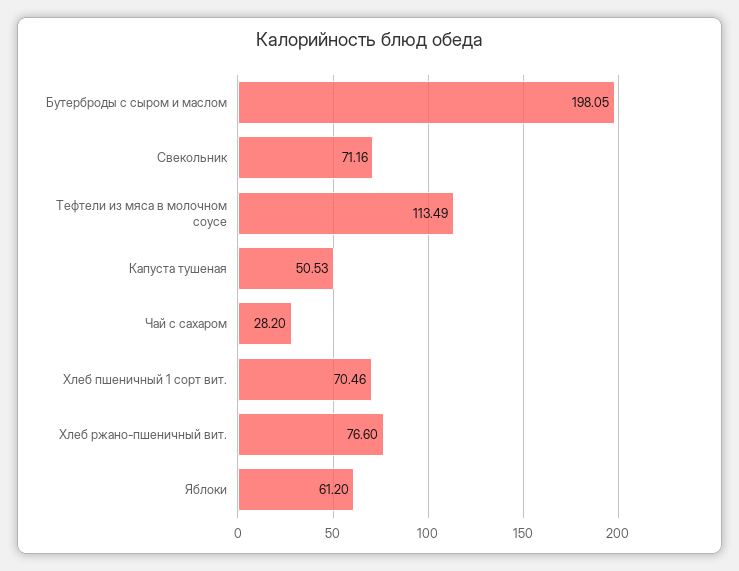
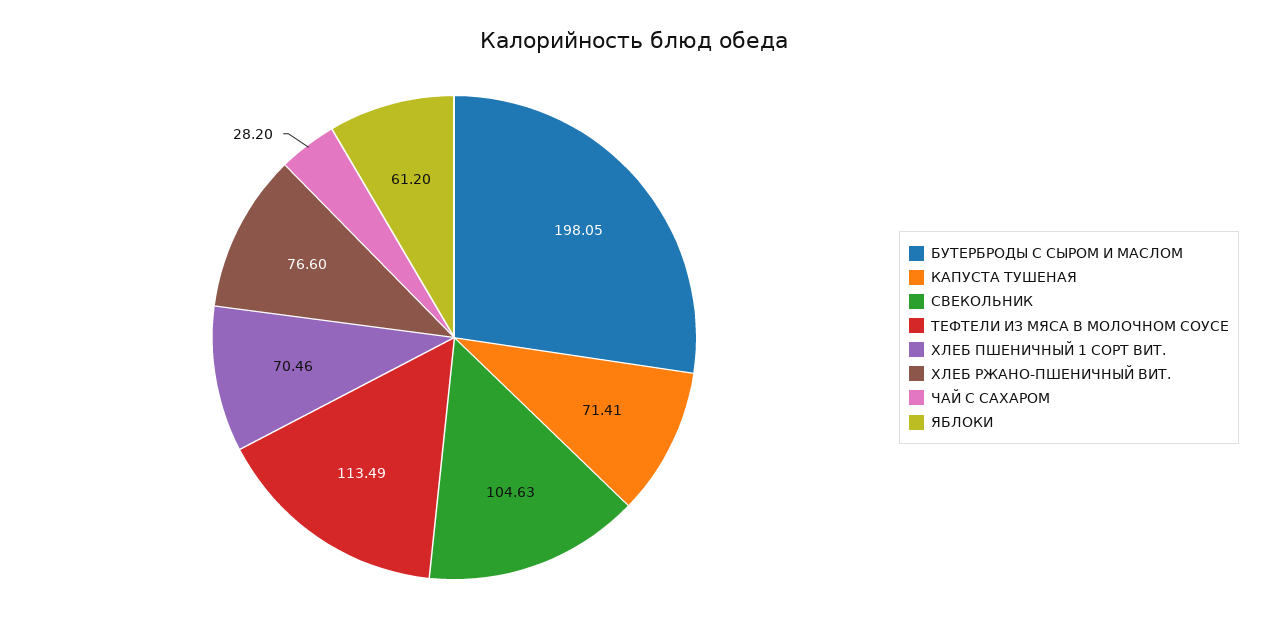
  {
    "Бутерброды с сыром и маслом": 198.05,
-   "Свекольник": 71.16,
+   "Свекольник": 104.63,
    "Тефтели из мяса в молочном соусе": 113.49,
-   "Капуста тушеная": 50.53,
+   "Капуста тушеная": 71.41,
    "Чай с сахаром": 28.2,
    "Хлеб пшеничный 1 сорт вит.": 70.46,
    "Хлеб ржано-пшеничный вит.": 76.6,
    "Яблоки": 61.2
  }

